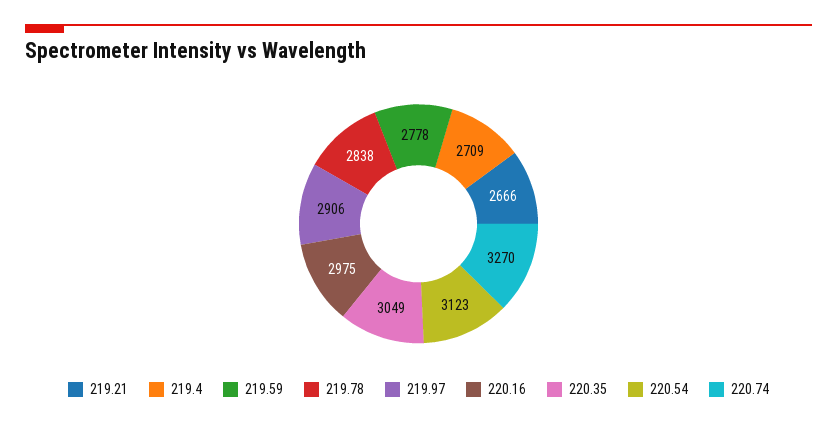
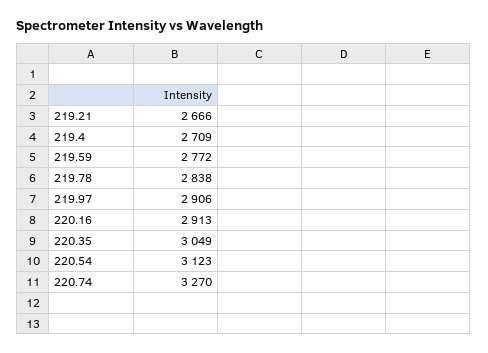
  {
    "219.21": 2666,
    "219.4": 2709,
-   "219.59": 2778,
+   "219.59": 2772,
    "219.78": 2838,
    "219.97": 2906,
-   "220.16": 2975,
+   "220.16": 2913,
    "220.35": 3049,
    "220.54": 3123,
    "220.74": 3270
  }

